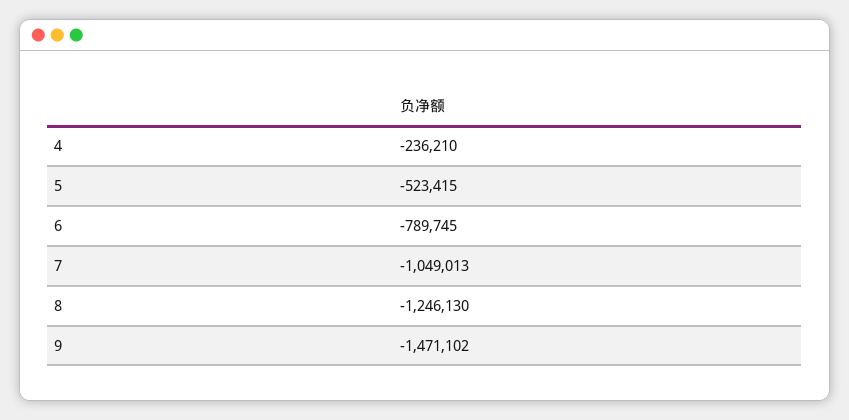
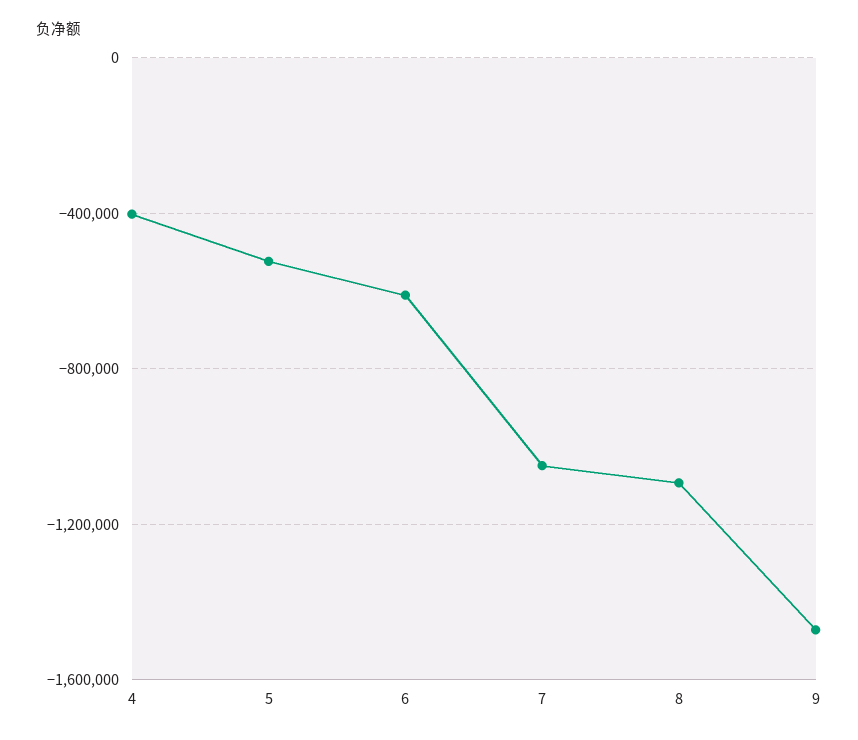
  {
-   "4": -236210,
+   "4": -400000,
    "5": -523415,
-   "6": -789745,
+   "6": -600000,
    "7": -1049013,
-   "8": -1246130,
+   "8": -1100000,
    "9": -1471102
  }

